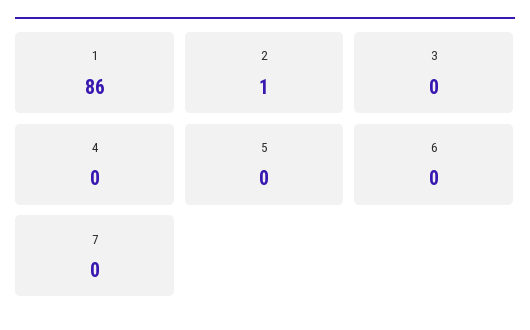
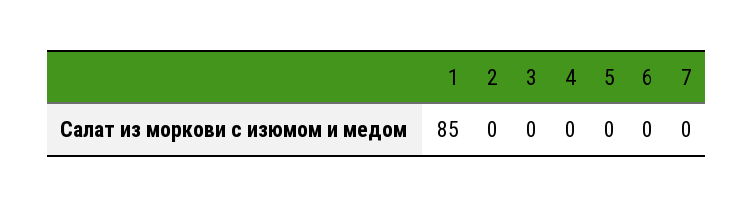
  {
-   "1": 86,
+   "1": 85,
-   "2": 1,
+   "2": 0,
    "3": 0,
    "4": 0,
    "5": 0,
    "6": 0,
    "7": 0
  }

